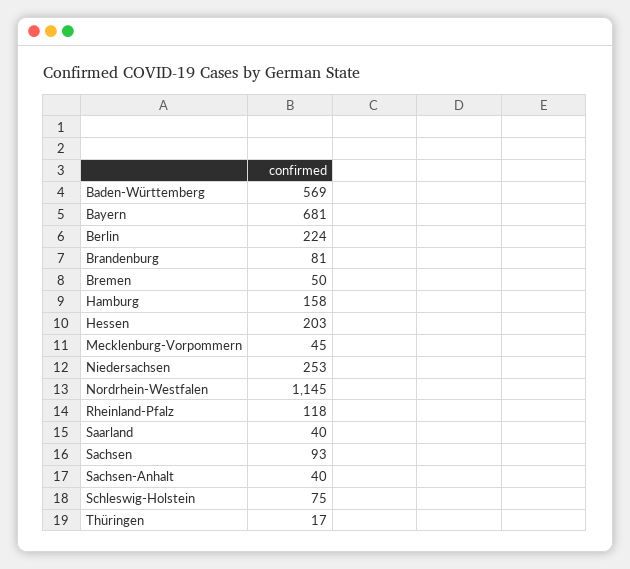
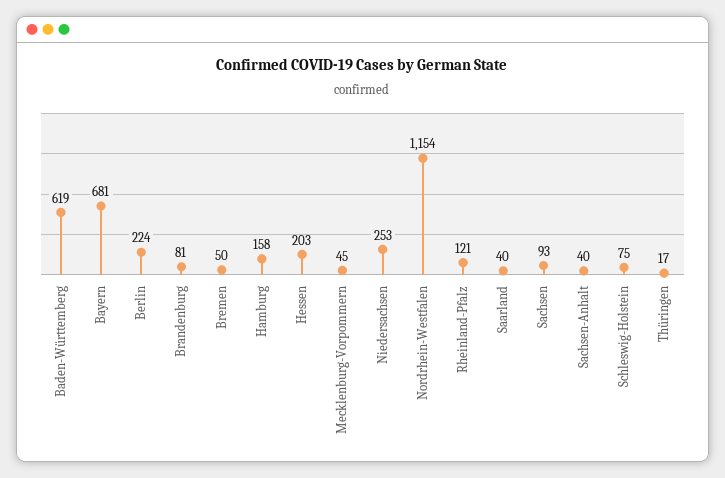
  {
-   "Baden-Württemberg": 569,
+   "Baden-Württemberg": 619,
    "Bayern": 681,
    "Berlin": 224,
    "Brandenburg": 81,
    "Bremen": 50,
    "Hamburg": 158,
    "Hessen": 203,
    "Mecklenburg-Vorpommern": 45,
    "Niedersachsen": 253,
-   "Nordrhein-Westfalen": 1145,
+   "Nordrhein-Westfalen": 1154,
-   "Rheinland-Pfalz": 118,
+   "Rheinland-Pfalz": 121,
    "Saarland": 40,
    "Sachsen": 93,
    "Sachsen-Anhalt": 40,
    "Schleswig-Holstein": 75,
    "Thüringen": 17
  }

